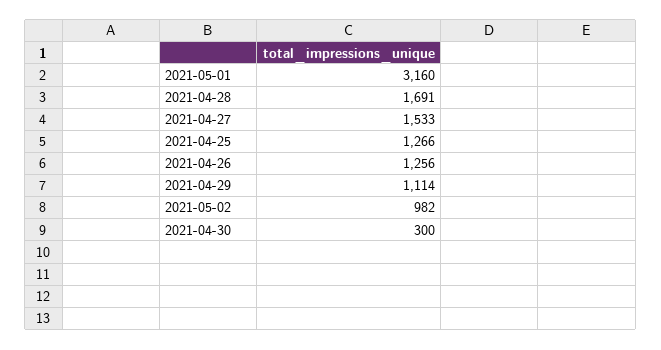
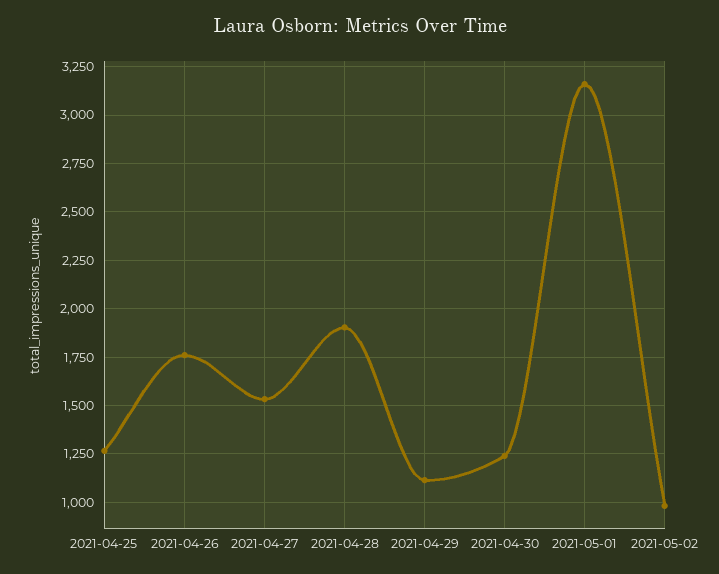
  {
    "2021-05-01": 3160,
-   "2021-04-28": 1691,
+   "2021-04-28": 1900,
    "2021-04-27": 1533,
    "2021-04-25": 1266,
-   "2021-04-26": 1256,
+   "2021-04-26": 1750,
    "2021-04-29": 1114,
    "2021-05-02": 982,
-   "2021-04-30": 300
+   "2021-04-30": 1250
  }

